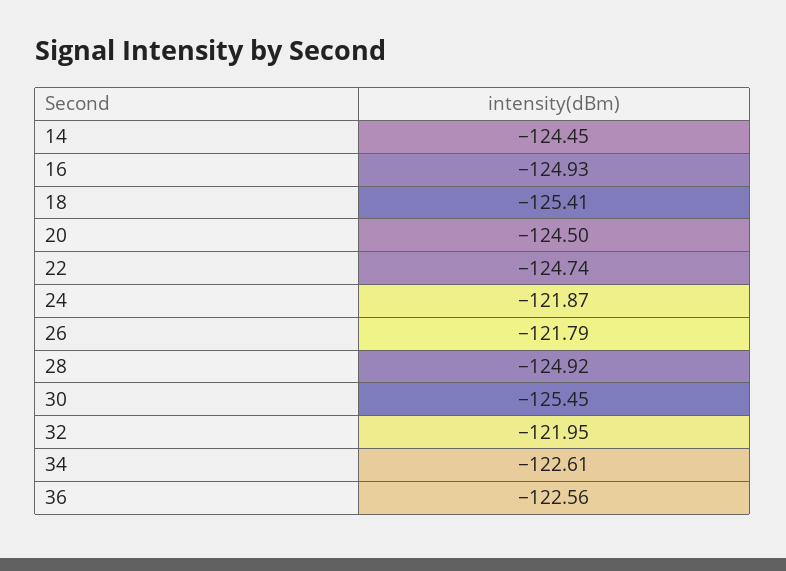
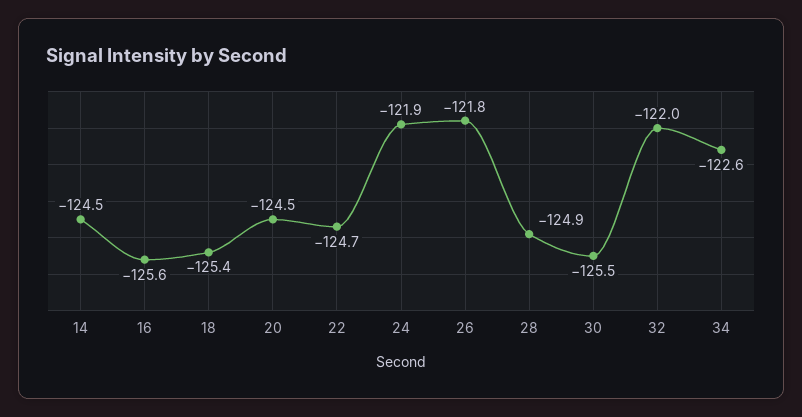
  {
    "14": -124.45,
-   "16": -124.93,
+   "16": -125.6,
    "18": -125.41,
    "20": -124.5,
    "22": -124.74,
    "24": -121.87,
    "26": -121.79,
    "28": -124.92,
    "30": -125.45,
    "32": -121.95,
-   "34": -122.61,
+   "34": -122.61
-   "36": -122.56
  }

